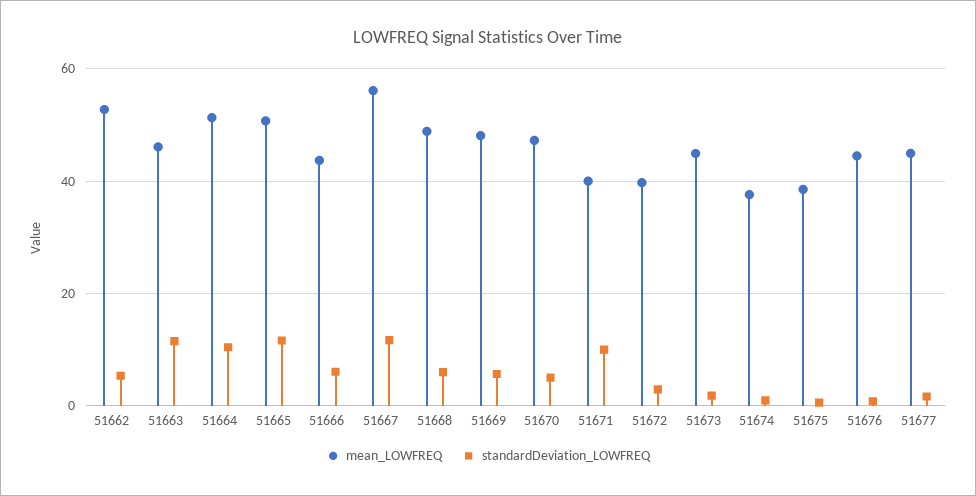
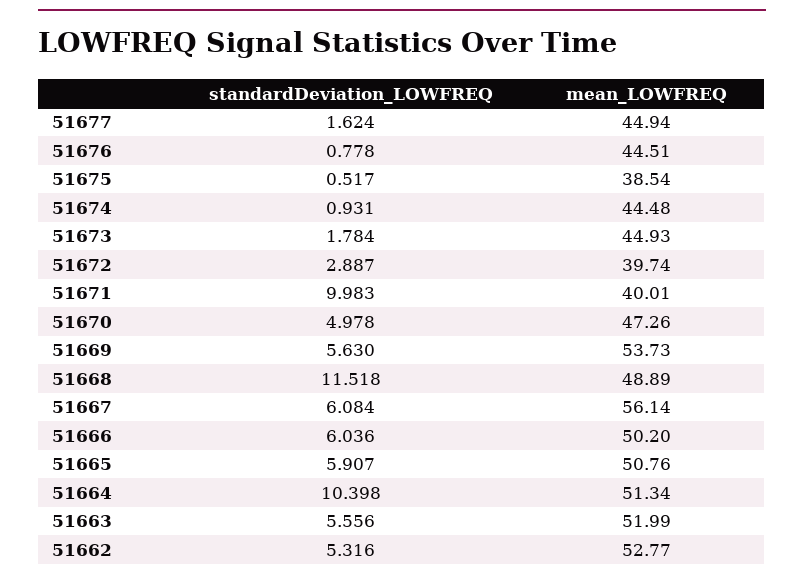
  {
    "mean_LOWFREQ": {
      "51662": 52.77,
-     "51663": 46,
+     "51663": 51.99,
      "51664": 51.34,
      "51665": 50.76,
-     "51666": 44,
+     "51666": 50.2,
      "51667": 56.14,
      "51668": 48.89,
-     "51669": 48,
+     "51669": 53.73,
      "51670": 47.26,
      "51671": 40.01,
      "51672": 39.74,
      "51673": 44.93,
-     "51674": 38,
+     "51674": 44.48,
      "51675": 38.54,
      "51676": 44.51,
      "51677": 44.94
    },
    "standardDeviation_LOWFREQ": {
      "51662": 5.316,
-     "51663": 12,
+     "51663": 5.556,
      "51664": 10.398,
-     "51665": 12,
+     "51665": 5.907,
      "51666": 6.036,
-     "51667": 12,
+     "51667": 6.084,
-     "51668": 6,
+     "51668": 11.518,
      "51669": 5.63,
      "51670": 4.978,
      "51671": 9.983,
      "51672": 2.887,
      "51673": 1.784,
      "51674": 0.931,
      "51675": 0.517,
      "51676": 0.778,
      "51677": 1.624
    }
  }

